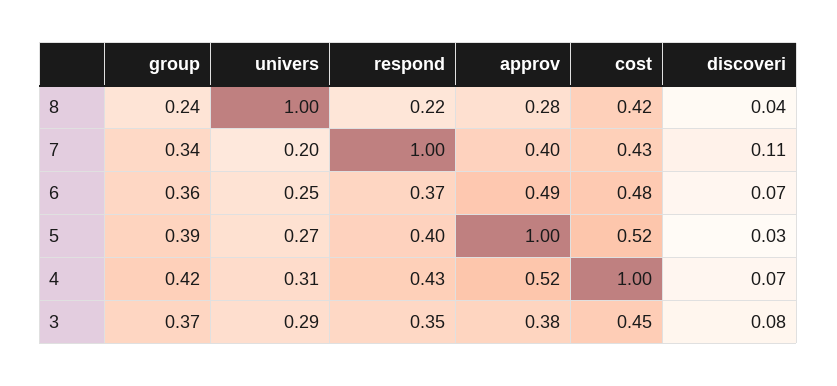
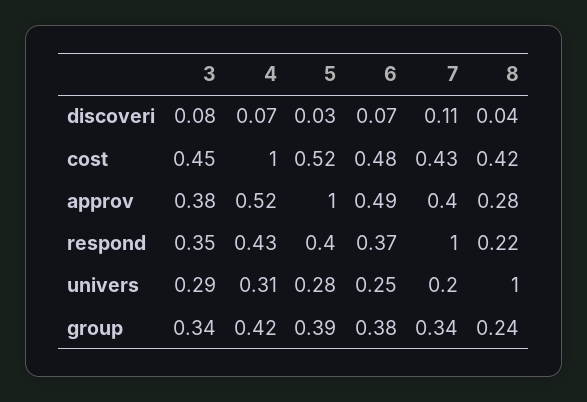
  {
    "group": {
      "8": 0.24,
      "7": 0.34,
-     "6": 0.36,
+     "6": 0.38,
      "5": 0.39,
      "4": 0.42,
-     "3": 0.37
+     "3": 0.34
    },
    "univers": {
      "8": 1,
      "7": 0.2,
      "6": 0.25,
-     "5": 0.27,
+     "5": 0.28,
      "4": 0.31,
      "3": 0.29
    },
    "respond": {
      "8": 0.22,
      "7": 1,
      "6": 0.37,
      "5": 0.4,
      "4": 0.43,
      "3": 0.35
    },
    "approv": {
      "8": 0.28,
      "7": 0.4,
      "6": 0.49,
      "5": 1,
      "4": 0.52,
      "3": 0.38
    },
    "cost": {
      "8": 0.42,
      "7": 0.43,
      "6": 0.48,
      "5": 0.52,
      "4": 1,
      "3": 0.45
    },
    "discoveri": {
      "8": 0.04,
      "7": 0.11,
      "6": 0.07,
      "5": 0.03,
      "4": 0.07,
      "3": 0.08
    }
  }

